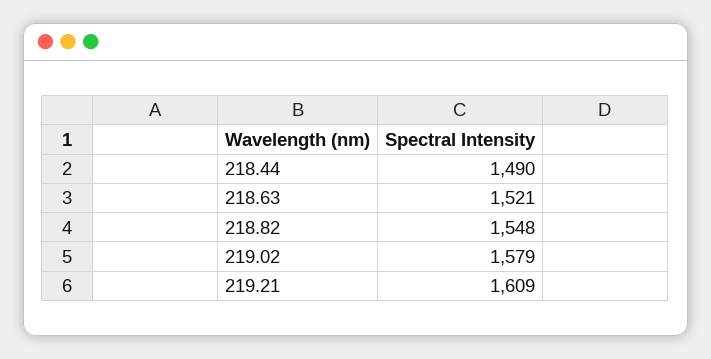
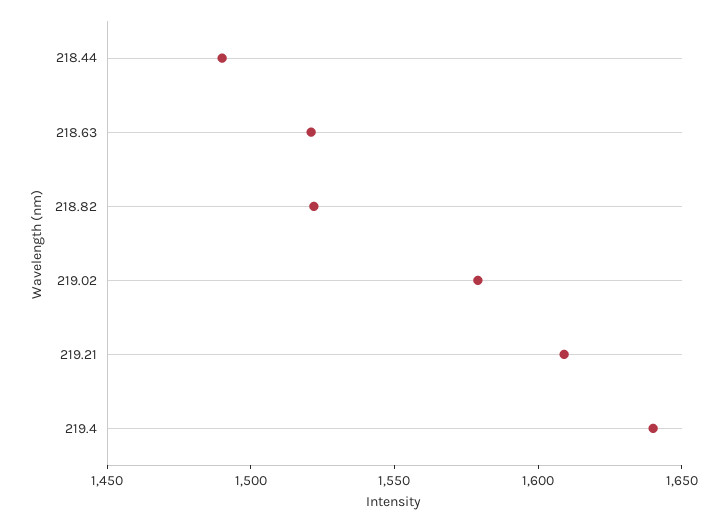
  {
    "218.44": 1490,
    "218.63": 1521,
-   "218.82": 1548,
+   "218.82": 1520,
    "219.02": 1579,
-   "219.21": 1609
+   "219.21": 1609,
+   "219.4": 1640
  }

